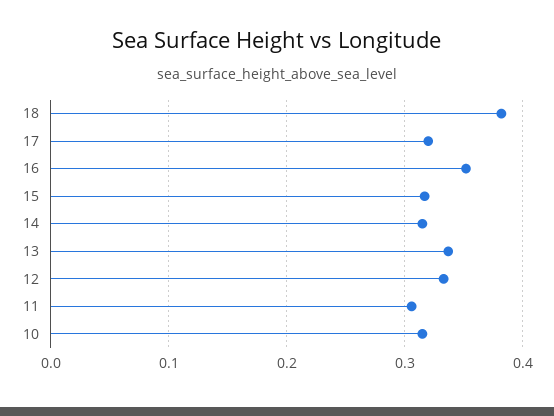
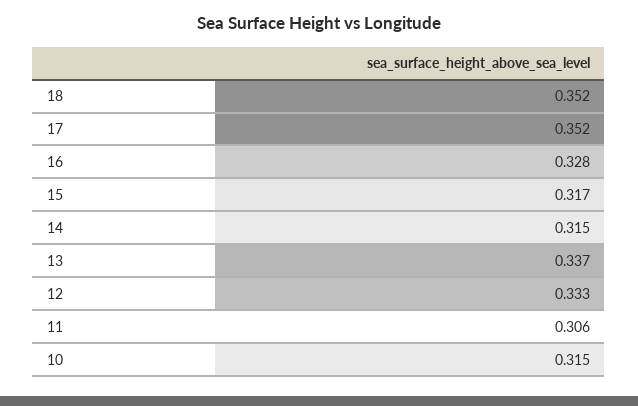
  {
-   "18": 0.38,
+   "18": 0.352,
-   "17": 0.32,
+   "17": 0.352,
-   "16": 0.35,
+   "16": 0.328,
    "15": 0.317,
    "14": 0.315,
    "13": 0.337,
    "12": 0.333,
    "11": 0.306,
    "10": 0.315
  }

